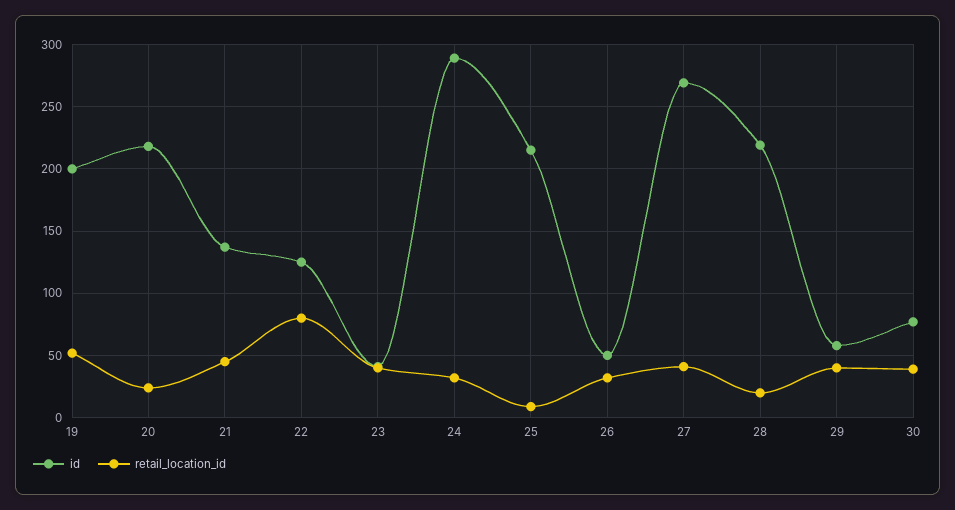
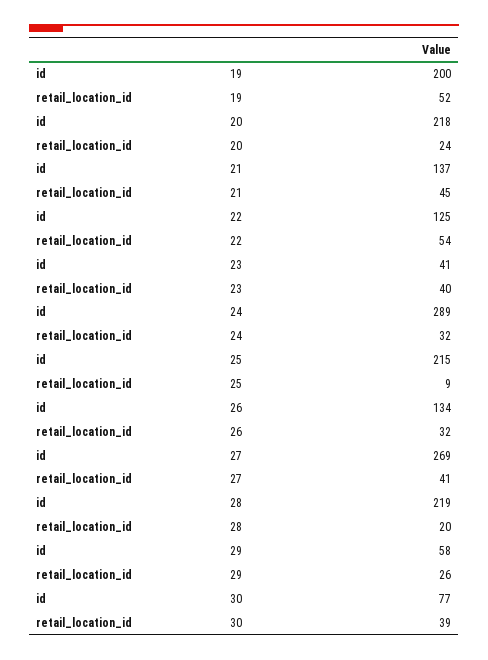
  {
    "id": {
      "19": 200,
      "20": 218,
      "21": 137,
      "22": 125,
      "23": 41,
      "24": 289,
      "25": 215,
-     "26": 50,
+     "26": 134,
      "27": 269,
      "28": 219,
      "29": 58,
      "30": 77
    },
    "retail_location_id": {
      "19": 52,
      "20": 24,
      "21": 45,
-     "22": 80,
+     "22": 54,
      "23": 40,
      "24": 32,
      "25": 9,
      "26": 32,
      "27": 41,
      "28": 20,
-     "29": 40,
+     "29": 26,
      "30": 39
    }
  }

